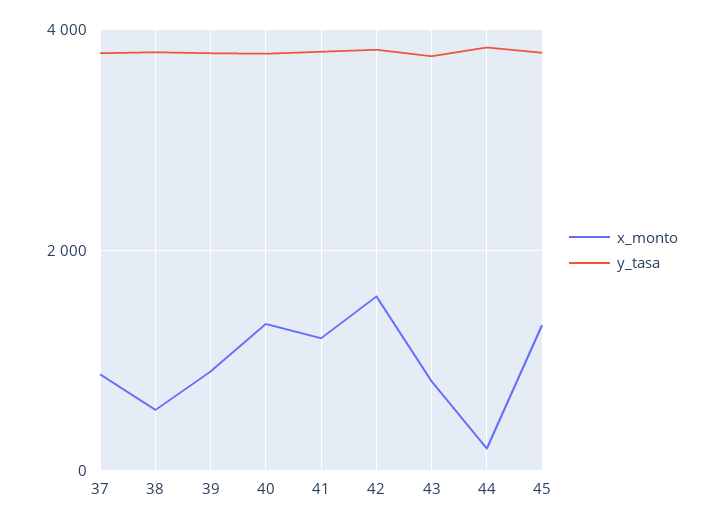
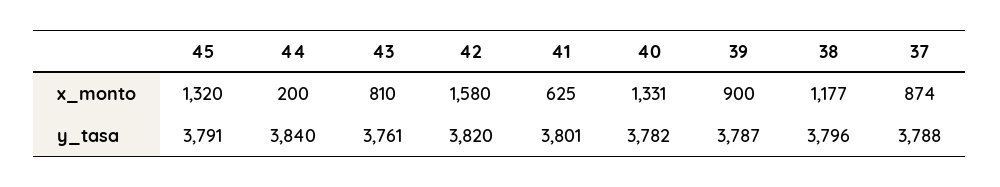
  {
    "x_monto": {
      "37": 874,
-     "38": 600,
+     "38": 1177,
      "39": 900,
      "40": 1331,
-     "41": 1200,
+     "41": 625,
      "42": 1580,
      "43": 810,
      "44": 200,
      "45": 1320
    },
    "y_tasa": {
      "37": 3788,
      "38": 3796,
      "39": 3787,
      "40": 3782,
      "41": 3801,
      "42": 3820,
      "43": 3761,
      "44": 3840,
      "45": 3791
    }
  }

